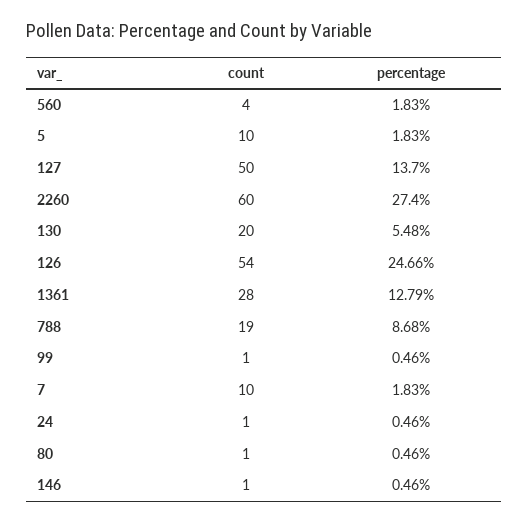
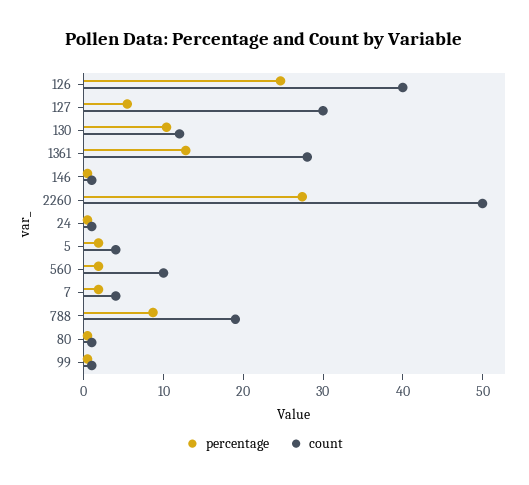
  {
    "count": {
-     "560": 4,
+     "560": 10,
-     "5": 10,
+     "5": 4,
-     "127": 50,
+     "127": 30,
-     "2260": 60,
+     "2260": 50,
-     "130": 20,
+     "130": 12,
-     "126": 54,
+     "126": 40,
      "1361": 28,
      "788": 19,
      "99": 1,
-     "7": 10,
+     "7": 4,
      "24": 1,
      "80": 1,
      "146": 1
    },
    "percentage": {
      "560": 1.83,
      "5": 1.83,
-     "127": 13.7,
+     "127": 6,
      "2260": 27.4,
-     "130": 5.48,
+     "130": 10,
      "126": 24.66,
      "1361": 12.79,
      "788": 8.68,
      "99": 0.46,
      "7": 1.83,
      "24": 0.46,
      "80": 0.46,
      "146": 0.46
    }
  }

